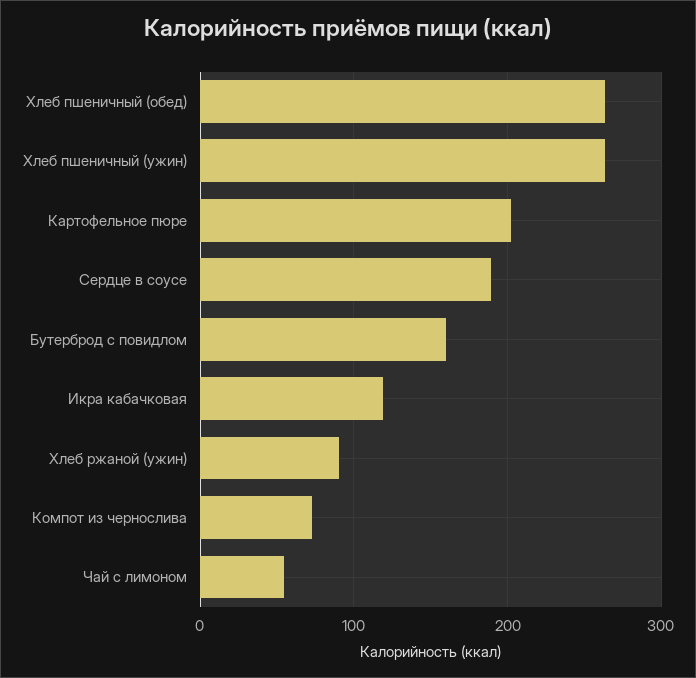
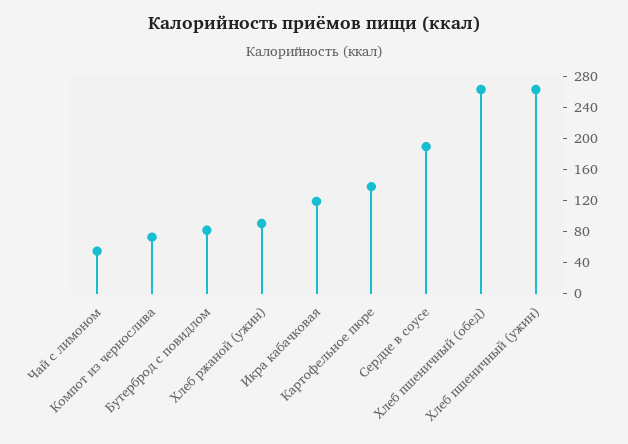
  {
    "Хлеб пшеничный (обед)": 260,
    "Хлеб пшеничный (ужин)": 260,
-   "Картофельное пюре": 200,
+   "Картофельное пюре": 140,
    "Сердце в соусе": 190,
-   "Бутерброд с повидлом": 160,
+   "Бутерброд с повидлом": 80,
    "Икра кабачковая": 120,
    "Хлеб ржаной (ужин)": 90,
    "Компот из чернослива": 70,
    "Чай с лимоном": 50
  }

